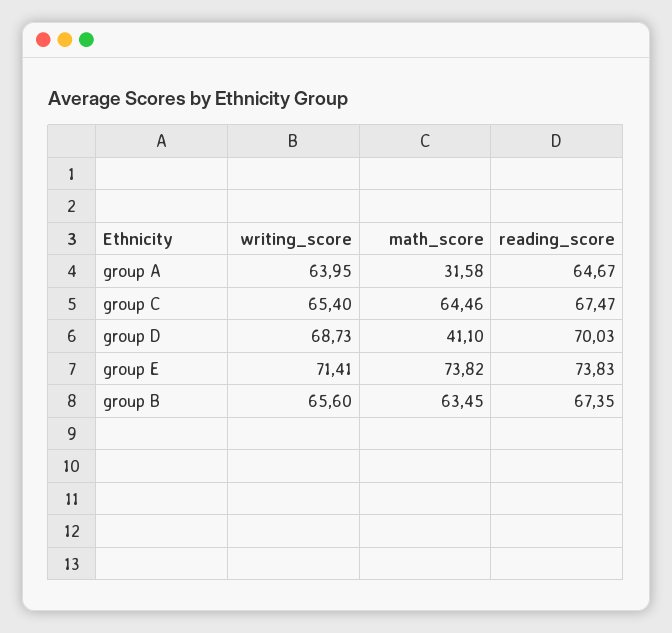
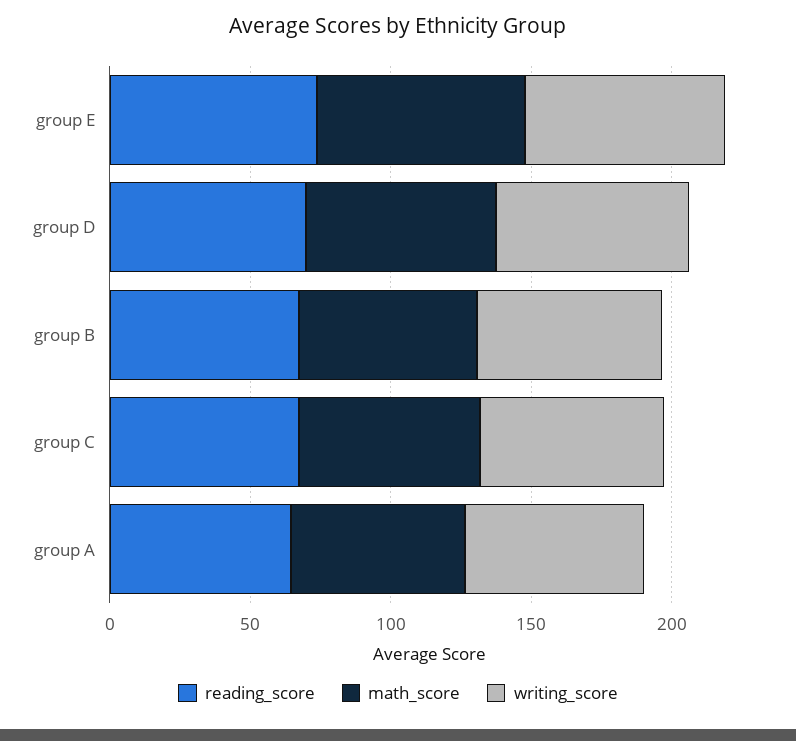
  {
    "writing_score": {
      "group A": 63.95,
      "group C": 65.4,
      "group D": 68.73,
      "group E": 71.41,
      "group B": 65.6
    },
    "math_score": {
-     "group A": 31.58,
+     "group A": 60,
      "group C": 64.46,
-     "group D": 41.1,
+     "group D": 70,
      "group E": 73.82,
      "group B": 63.45
    },
    "reading_score": {
      "group A": 64.67,
      "group C": 67.47,
      "group D": 70.03,
      "group E": 73.83,
      "group B": 67.35
    }
  }

